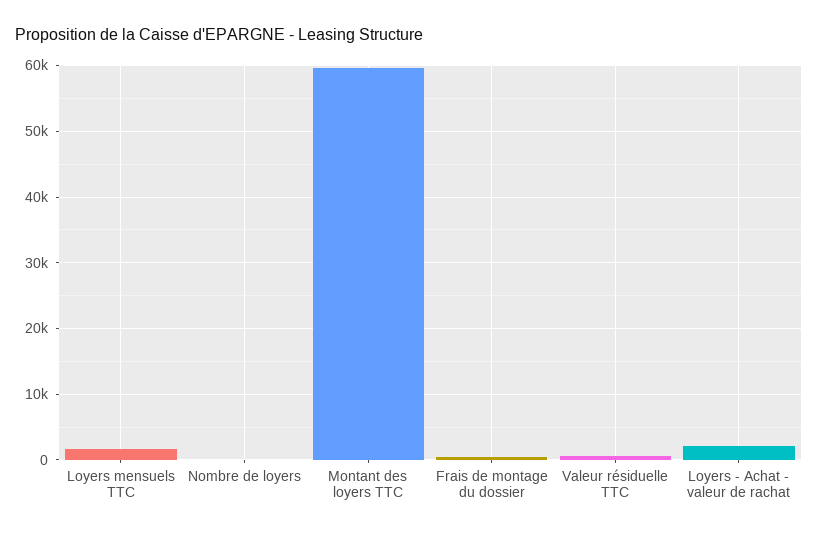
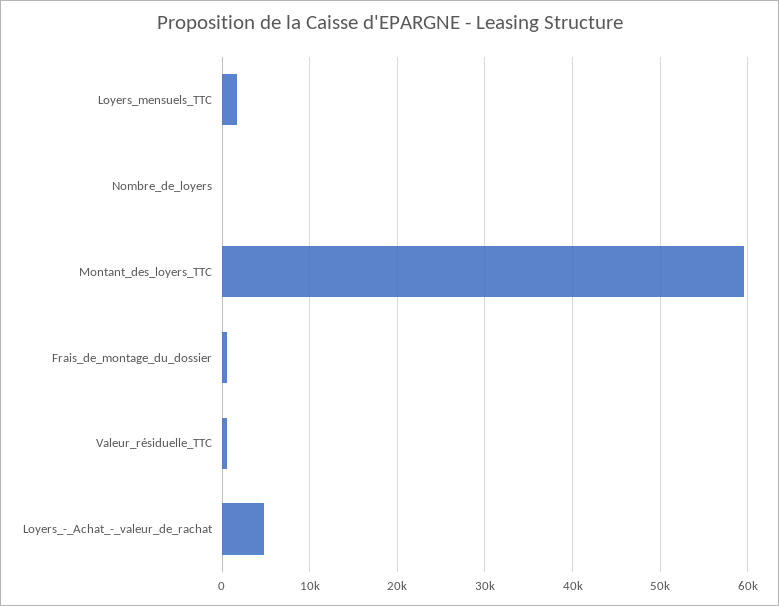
  {
    "Loyers mensuels TTC": 2000,
    "Nombre de loyers": 0,
    "Montant des loyers TTC": 60000,
    "Frais de montage du dossier": 1000,
    "Valeur résiduelle TTC": 1000,
-   "Loyers - Achat - valeur de rachat": 2000
+   "Loyers - Achat - valeur de rachat": 5000
  }

